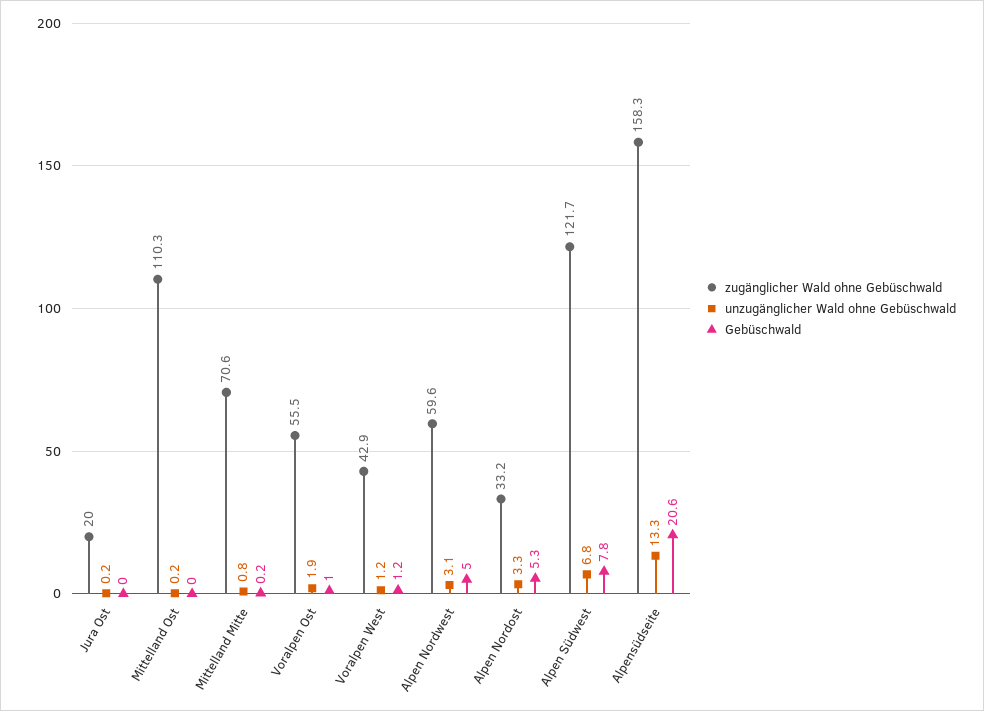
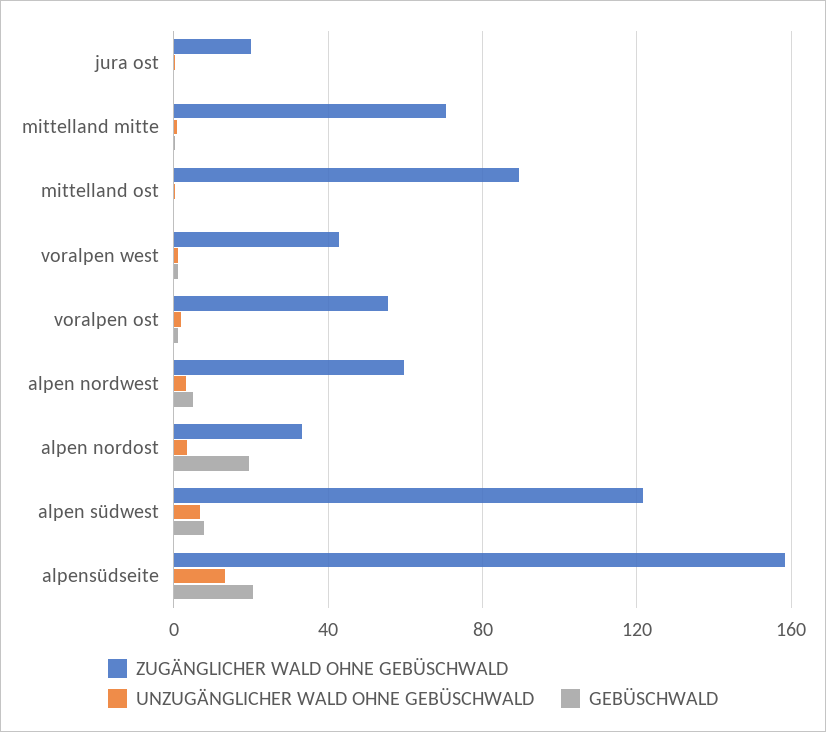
  {
    "zugänglicher Wald ohne Gebüschwald": {
      "Jura Ost": 20,
-     "Mittelland Ost": 110.3,
+     "Mittelland Ost": 90,
      "Mittelland Mitte": 70.6,
      "Voralpen Ost": 55.5,
      "Voralpen West": 42.9,
      "Alpen Nordwest": 59.6,
      "Alpen Nordost": 33.2,
      "Alpen Südwest": 121.7,
      "Alpensüdseite": 158.3
    },
    "unzugänglicher Wald ohne Gebüschwald": {
      "Jura Ost": 0.2,
      "Mittelland Ost": 0.2,
      "Mittelland Mitte": 0.8,
      "Voralpen Ost": 1.9,
      "Voralpen West": 1.2,
      "Alpen Nordwest": 3.1,
      "Alpen Nordost": 3.3,
      "Alpen Südwest": 6.8,
      "Alpensüdseite": 13.3
    },
    "Gebüschwald": {
      "Jura Ost": 0,
      "Mittelland Ost": 0,
      "Mittelland Mitte": 0.2,
      "Voralpen Ost": 1,
      "Voralpen West": 1.2,
      "Alpen Nordwest": 5,
-     "Alpen Nordost": 5.3,
+     "Alpen Nordost": 20,
      "Alpen Südwest": 7.8,
      "Alpensüdseite": 20.6
    }
  }

